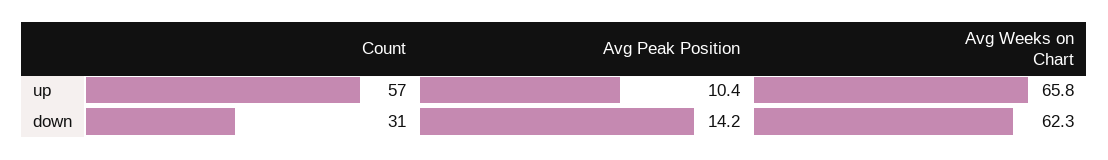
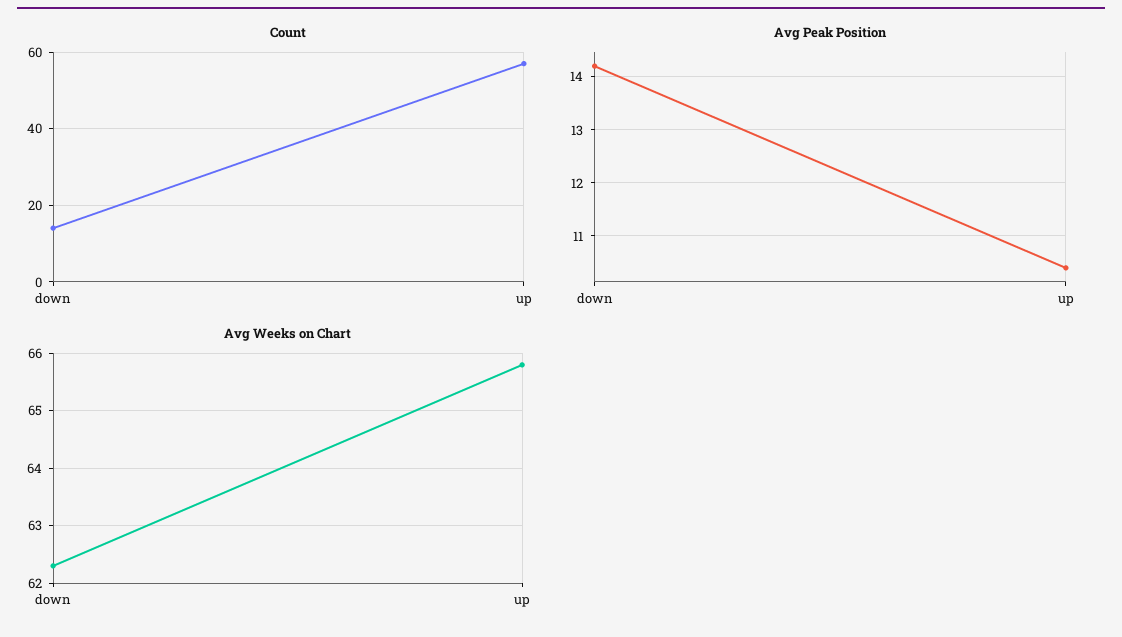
  {
    "Count": {
      "up": 57,
-     "down": 31
+     "down": 15
    },
    "Avg Peak Position": {
      "up": 10.4,
      "down": 14.2
    },
    "Avg Weeks on Chart": {
      "up": 65.8,
      "down": 62.3
    }
  }

